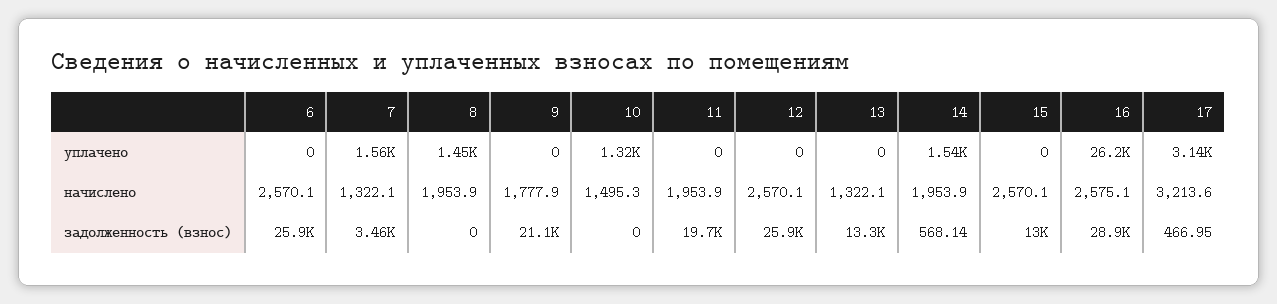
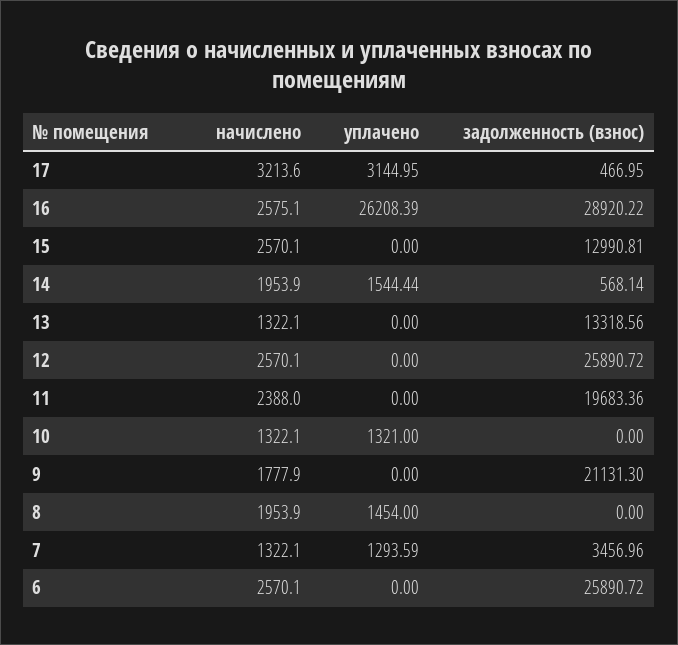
  {
    "6": {
      "уплачено": 0,
      "начислено": 2570.1,
      "задолженность (взнос)": 25890.72
    },
    "7": {
-     "уплачено": 1560,
+     "уплачено": 1293.59,
      "начислено": 1322.1,
      "задолженность (взнос)": 3456.96
    },
    "8": {
      "уплачено": 1454,
      "начислено": 1953.9,
      "задолженность (взнос)": 0
    },
    "9": {
      "уплачено": 0,
      "начислено": 1777.9,
      "задолженность (взнос)": 21131.3
    },
    "10": {
      "уплачено": 1321,
-     "начислено": 1495.3,
+     "начислено": 1322.1,
      "задолженность (взнос)": 0
    },
    "11": {
      "уплачено": 0,
-     "начислено": 1953.9,
+     "начислено": 2388,
      "задолженность (взнос)": 19683.36
    },
    "12": {
      "уплачено": 0,
      "начислено": 2570.1,
      "задолженность (взнос)": 25890.72
    },
    "13": {
      "уплачено": 0,
      "начислено": 1322.1,
      "задолженность (взнос)": 13318.56
    },
    "14": {
      "уплачено": 1544.44,
      "начислено": 1953.9,
      "задолженность (взнос)": 568.14
    },
    "15": {
      "уплачено": 0,
      "начислено": 2570.1,
      "задолженность (взнос)": 12990.81
    },
    "16": {
      "уплачено": 26208.39,
      "начислено": 2575.1,
      "задолженность (взнос)": 28920.22
    },
    "17": {
      "уплачено": 3144.95,
      "начислено": 3213.6,
      "задолженность (взнос)": 466.95
    }
  }

